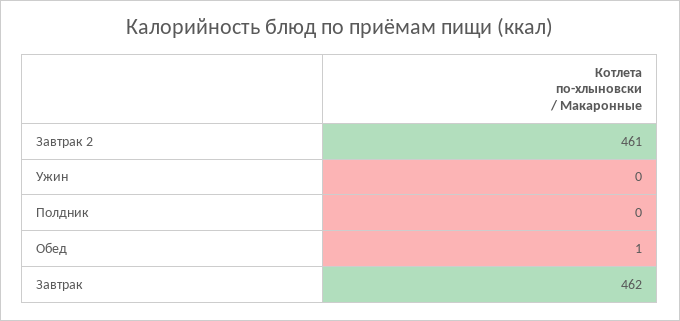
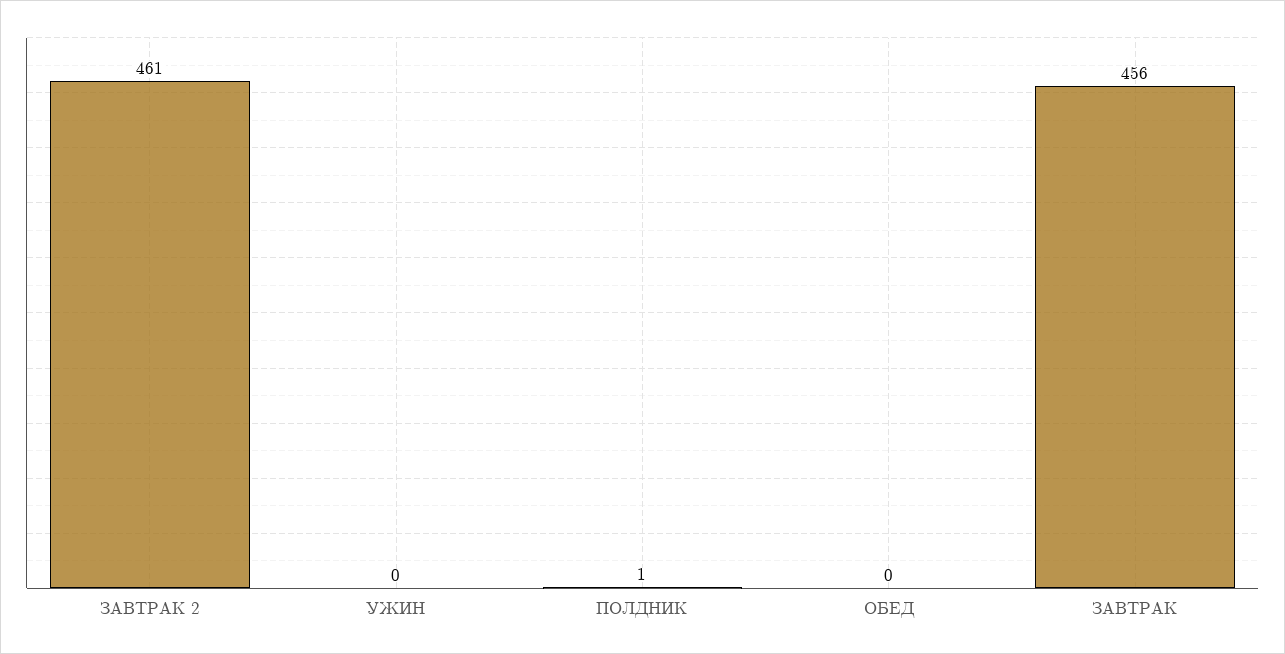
  {
    "Завтрак 2": 461,
    "Ужин": 0,
-   "Полдник": 0,
+   "Полдник": 1,
-   "Обед": 1,
+   "Обед": 0,
-   "Завтрак": 462
+   "Завтрак": 456
  }

